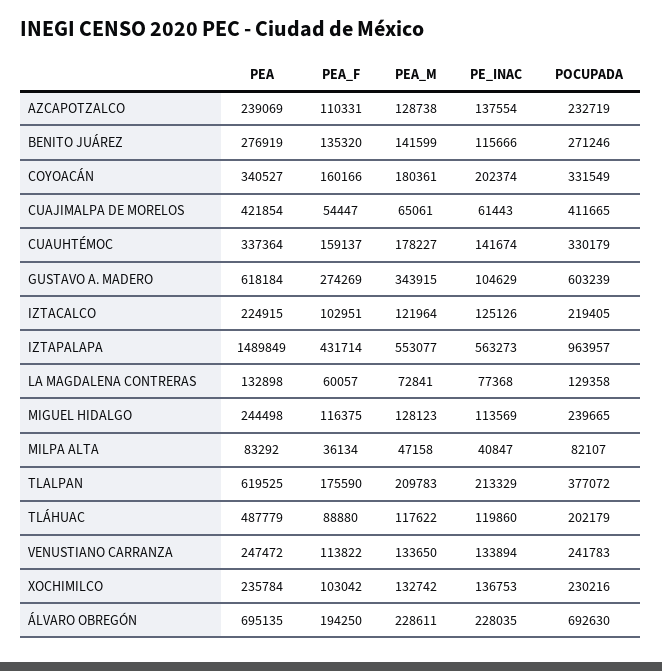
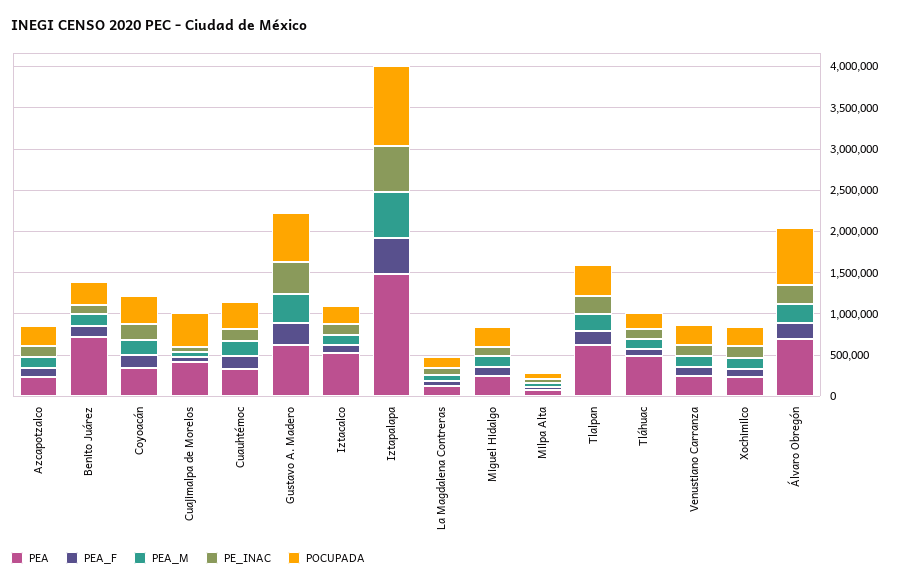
  {
    "PEA": {
      "AZCAPOTZALCO": 239069,
-     "BENITO JUÁREZ": 276919,
+     "BENITO JUÁREZ": 700000,
      "COYOACÁN": 340527,
      "CUAJIMALPA DE MORELOS": 421854,
      "CUAUHTÉMOC": 337364,
      "GUSTAVO A. MADERO": 618184,
-     "IZTACALCO": 224915,
+     "IZTACALCO": 500000,
      "IZTAPALAPA": 1489849,
      "LA MAGDALENA CONTRERAS": 132898,
      "MIGUEL HIDALGO": 244498,
      "MILPA ALTA": 83292,
      "TLALPAN": 619525,
      "TLÁHUAC": 487779,
      "VENUSTIANO CARRANZA": 247472,
      "XOCHIMILCO": 235784,
      "ÁLVARO OBREGÓN": 695135
    },
    "PEA_F": {
      "AZCAPOTZALCO": 110331,
      "BENITO JUÁREZ": 135320,
      "COYOACÁN": 160166,
      "CUAJIMALPA DE MORELOS": 54447,
      "CUAUHTÉMOC": 159137,
      "GUSTAVO A. MADERO": 274269,
      "IZTACALCO": 102951,
      "IZTAPALAPA": 431714,
      "LA MAGDALENA CONTRERAS": 60057,
      "MIGUEL HIDALGO": 116375,
      "MILPA ALTA": 36134,
      "TLALPAN": 175590,
      "TLÁHUAC": 88880,
      "VENUSTIANO CARRANZA": 113822,
      "XOCHIMILCO": 103042,
      "ÁLVARO OBREGÓN": 194250
    },
    "PEA_M": {
      "AZCAPOTZALCO": 128738,
      "BENITO JUÁREZ": 141599,
      "COYOACÁN": 180361,
      "CUAJIMALPA DE MORELOS": 65061,
      "CUAUHTÉMOC": 178227,
      "GUSTAVO A. MADERO": 343915,
      "IZTACALCO": 121964,
      "IZTAPALAPA": 553077,
      "LA MAGDALENA CONTRERAS": 72841,
      "MIGUEL HIDALGO": 128123,
      "MILPA ALTA": 47158,
      "TLALPAN": 209783,
      "TLÁHUAC": 117622,
      "VENUSTIANO CARRANZA": 133650,
      "XOCHIMILCO": 132742,
      "ÁLVARO OBREGÓN": 228611
    },
    "PE_INAC": {
      "AZCAPOTZALCO": 137554,
      "BENITO JUÁREZ": 115666,
      "COYOACÁN": 202374,
      "CUAJIMALPA DE MORELOS": 61443,
      "CUAUHTÉMOC": 141674,
-     "GUSTAVO A. MADERO": 104629,
+     "GUSTAVO A. MADERO": 400000,
      "IZTACALCO": 125126,
      "IZTAPALAPA": 563273,
      "LA MAGDALENA CONTRERAS": 77368,
      "MIGUEL HIDALGO": 113569,
      "MILPA ALTA": 40847,
      "TLALPAN": 213329,
      "TLÁHUAC": 119860,
      "VENUSTIANO CARRANZA": 133894,
      "XOCHIMILCO": 136753,
      "ÁLVARO OBREGÓN": 228035
    },
    "POCUPADA": {
      "AZCAPOTZALCO": 232719,
      "BENITO JUÁREZ": 271246,
      "COYOACÁN": 331549,
      "CUAJIMALPA DE MORELOS": 411665,
      "CUAUHTÉMOC": 330179,
      "GUSTAVO A. MADERO": 603239,
      "IZTACALCO": 219405,
      "IZTAPALAPA": 963957,
      "LA MAGDALENA CONTRERAS": 129358,
      "MIGUEL HIDALGO": 239665,
      "MILPA ALTA": 82107,
      "TLALPAN": 377072,
      "TLÁHUAC": 202179,
      "VENUSTIANO CARRANZA": 241783,
      "XOCHIMILCO": 230216,
      "ÁLVARO OBREGÓN": 692630
    }
  }

